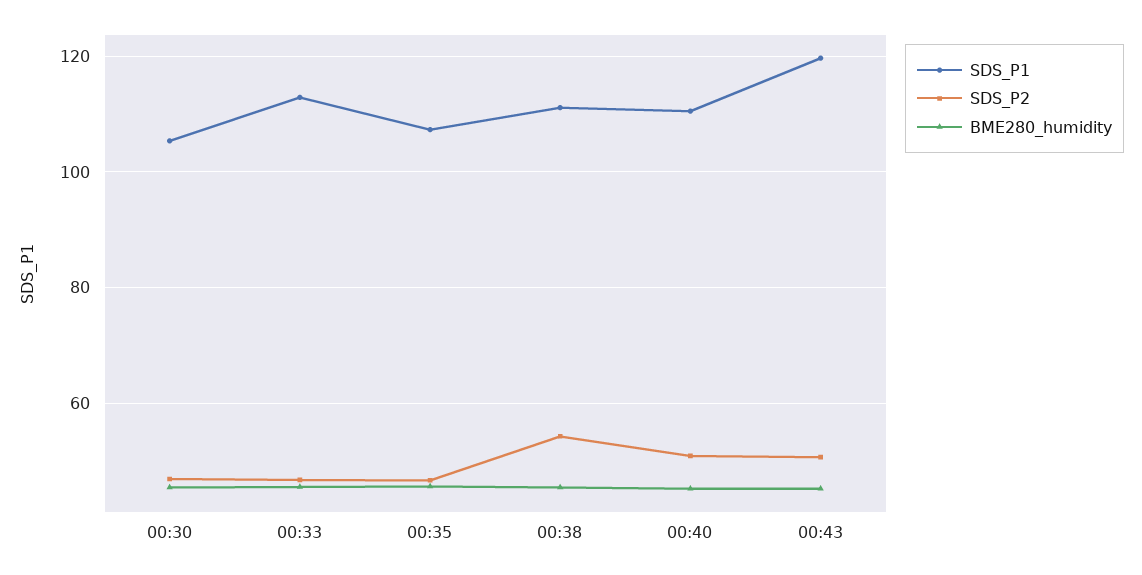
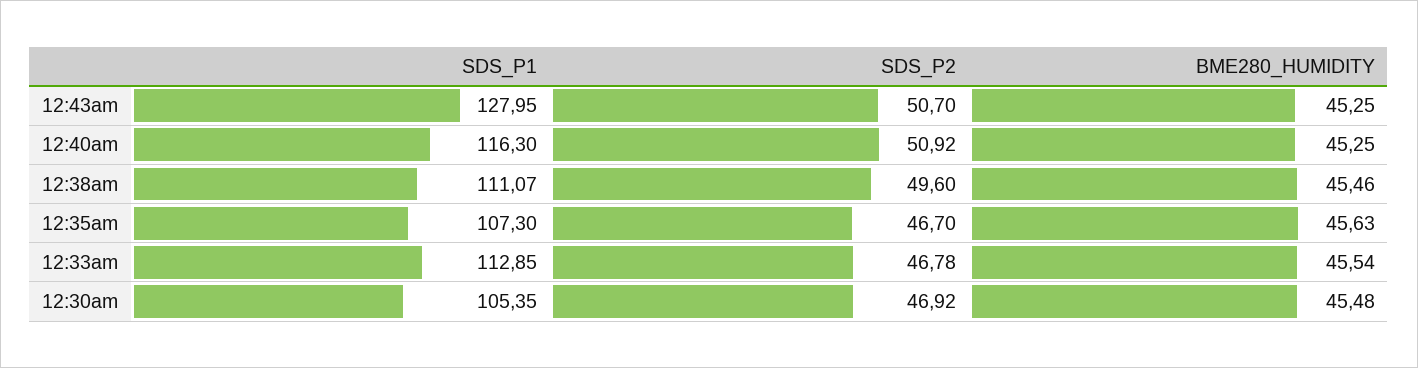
  {
    "SDS_P1": {
      "00:30": 105.35,
      "00:33": 112.85,
      "00:35": 107.3,
      "00:38": 111.07,
-     "00:40": 110,
+     "00:40": 116.3,
-     "00:43": 120
+     "00:43": 127.95
    },
    "SDS_P2": {
      "00:30": 46.92,
      "00:33": 46.78,
      "00:35": 46.7,
-     "00:38": 54,
+     "00:38": 49.6,
      "00:40": 50.92,
      "00:43": 50.7
    },
    "BME280_humidity": {
      "00:30": 45.48,
      "00:33": 45.54,
      "00:35": 45.63,
      "00:38": 45.46,
      "00:40": 45.25,
      "00:43": 45.25
    }
  }

